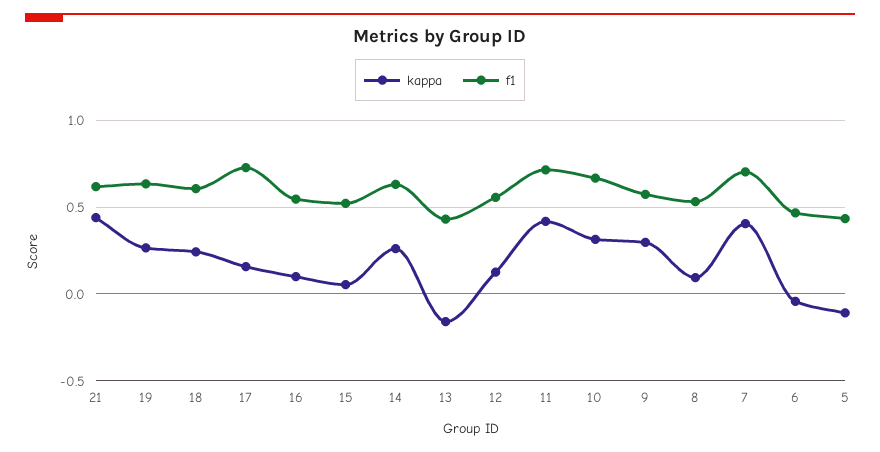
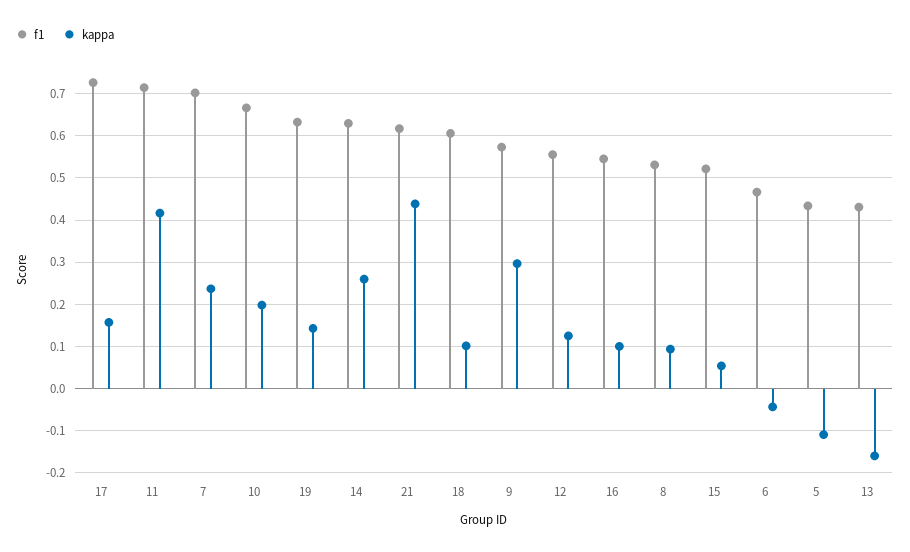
  {
    "kappa": {
      "21": 0.44,
-     "19": 0.25,
+     "19": 0.14,
-     "18": 0.25,
+     "18": 0.1,
      "17": 0.16,
      "16": 0.1,
      "15": 0.06,
      "14": 0.26,
      "13": -0.16,
      "12": 0.12,
      "11": 0.42,
-     "10": 0.3,
+     "10": 0.2,
      "9": 0.3,
      "8": 0.1,
-     "7": 0.4,
+     "7": 0.24,
      "6": -0.04,
      "5": -0.1
    },
    "f1": {
      "21": 0.62,
      "19": 0.64,
      "18": 0.6,
      "17": 0.72,
      "16": 0.54,
      "15": 0.52,
      "14": 0.62,
      "13": 0.44,
      "12": 0.56,
      "11": 0.72,
      "10": 0.66,
      "9": 0.58,
      "8": 0.54,
      "7": 0.7,
      "6": 0.46,
      "5": 0.44
    }
  }

